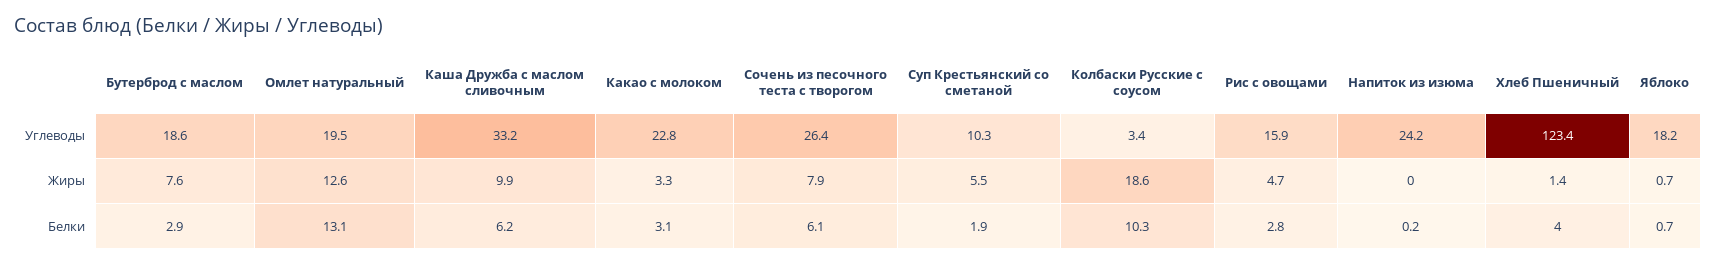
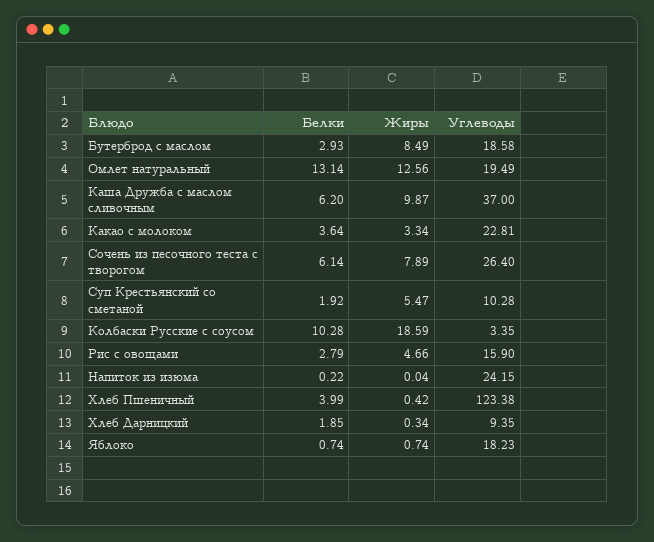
  {
    "Бутерброд с маслом": {
      "Углеводы": 18.58,
-     "Жиры": 7.6,
+     "Жиры": 8.49,
      "Белки": 2.93
    },
    "Омлет натуральный": {
      "Углеводы": 19.49,
      "Жиры": 12.56,
      "Белки": 13.14
    },
    "Каша Дружба с маслом сливочным": {
-     "Углеводы": 33.2,
+     "Углеводы": 37,
      "Жиры": 9.87,
      "Белки": 6.2
    },
    "Какао с молоком": {
      "Углеводы": 22.81,
      "Жиры": 3.34,
-     "Белки": 3.1
+     "Белки": 3.64
    },
    "Сочень из песочного теста с творогом": {
      "Углеводы": 26.4,
      "Жиры": 7.89,
      "Белки": 6.14
    },
    "Суп Крестьянский со сметаной": {
      "Углеводы": 10.28,
      "Жиры": 5.47,
      "Белки": 1.92
    },
    "Колбаски Русские с соусом": {
      "Углеводы": 3.35,
      "Жиры": 18.59,
      "Белки": 10.28
    },
    "Рис с овощами": {
      "Углеводы": 15.9,
      "Жиры": 4.66,
      "Белки": 2.79
    },
    "Напиток из изюма": {
      "Углеводы": 24.15,
      "Жиры": 0.04,
      "Белки": 0.22
    },
    "Хлеб Пшеничный": {
      "Углеводы": 123.38,
-     "Жиры": 1.4,
+     "Жиры": 0.42,
      "Белки": 3.99
    },
    "Яблоко": {
      "Углеводы": 18.23,
      "Жиры": 0.74,
      "Белки": 0.74
-   }
+   },
+   "Хлеб Дарницкий": {
+     "Белки": 1.85,
+     "Жиры": 0.34,
+     "Углеводы": 9.35
+   }
  }

